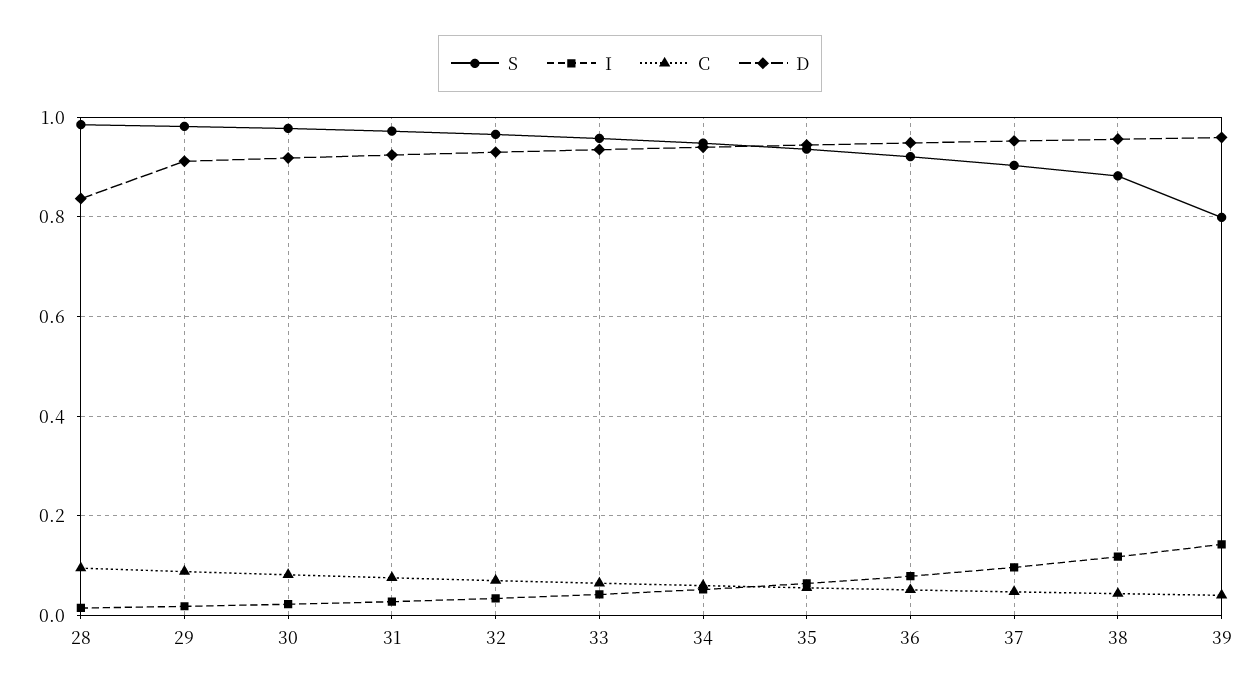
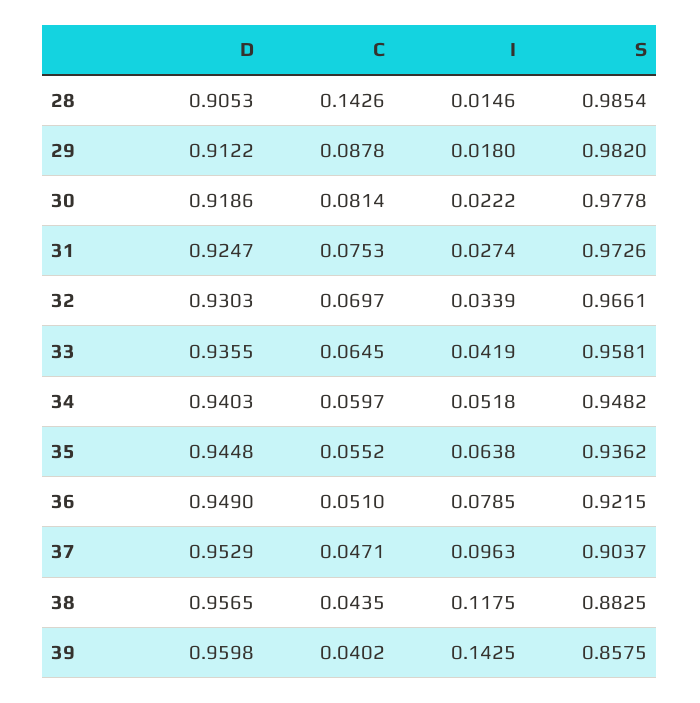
  {
    "S": {
      "28": 0.9854,
      "29": 0.982,
      "30": 0.9778,
      "31": 0.9726,
      "32": 0.9661,
      "33": 0.9581,
      "34": 0.9482,
      "35": 0.9362,
      "36": 0.9215,
      "37": 0.9037,
      "38": 0.8825,
-     "39": 0.8
+     "39": 0.8575
    },
    "I": {
      "28": 0.0146,
      "29": 0.018,
      "30": 0.0222,
      "31": 0.0274,
      "32": 0.0339,
      "33": 0.0419,
      "34": 0.0518,
      "35": 0.0638,
      "36": 0.0785,
      "37": 0.0963,
      "38": 0.1175,
      "39": 0.1425
    },
    "C": {
-     "28": 0.1,
+     "28": 0.1426,
      "29": 0.0878,
      "30": 0.0814,
      "31": 0.0753,
      "32": 0.0697,
      "33": 0.0645,
      "34": 0.0597,
      "35": 0.0552,
      "36": 0.051,
      "37": 0.0471,
      "38": 0.0435,
      "39": 0.0402
    },
    "D": {
-     "28": 0.84,
+     "28": 0.9053,
      "29": 0.9122,
      "30": 0.9186,
      "31": 0.9247,
      "32": 0.9303,
      "33": 0.9355,
      "34": 0.9403,
      "35": 0.9448,
      "36": 0.949,
      "37": 0.9529,
      "38": 0.9565,
      "39": 0.9598
    }
  }

